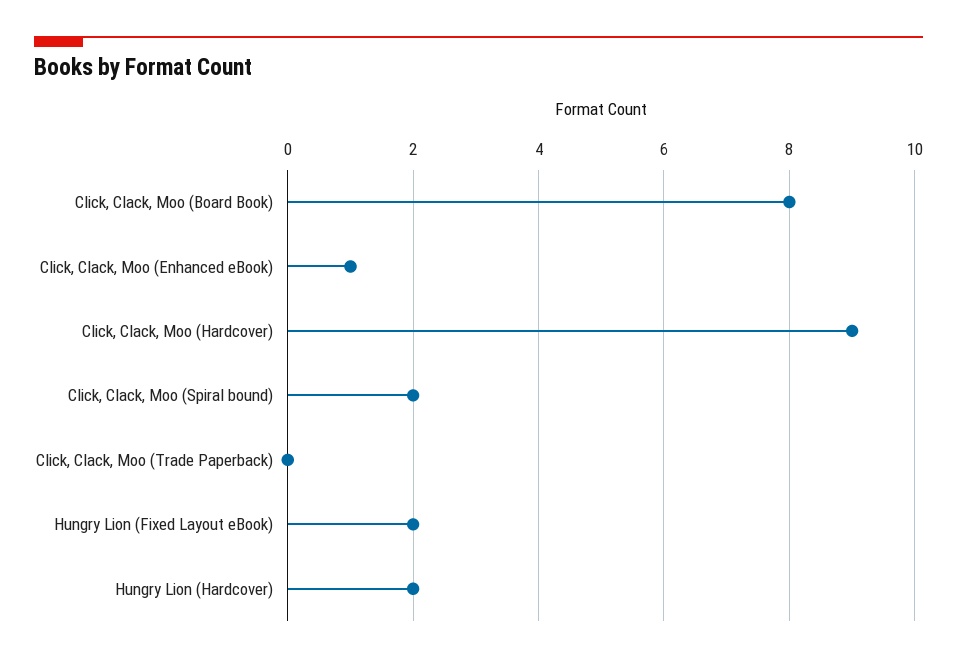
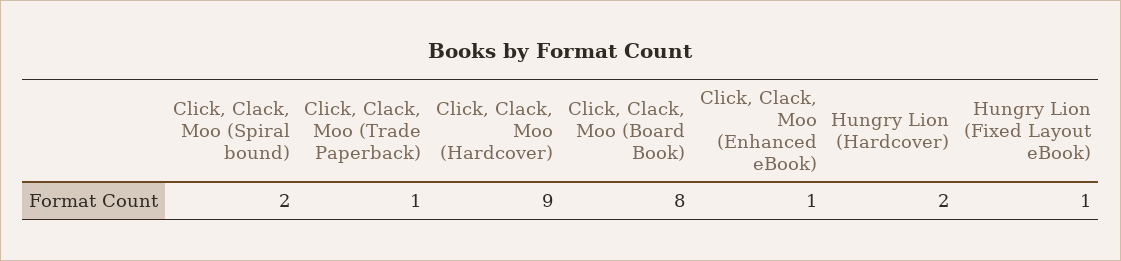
  {
    "Click, Clack, Moo (Board Book)": 8,
    "Click, Clack, Moo (Enhanced eBook)": 1,
    "Click, Clack, Moo (Hardcover)": 9,
    "Click, Clack, Moo (Spiral bound)": 2,
-   "Click, Clack, Moo (Trade Paperback)": 0,
+   "Click, Clack, Moo (Trade Paperback)": 1,
-   "Hungry Lion (Fixed Layout eBook)": 2,
+   "Hungry Lion (Fixed Layout eBook)": 1,
    "Hungry Lion (Hardcover)": 2
  }

